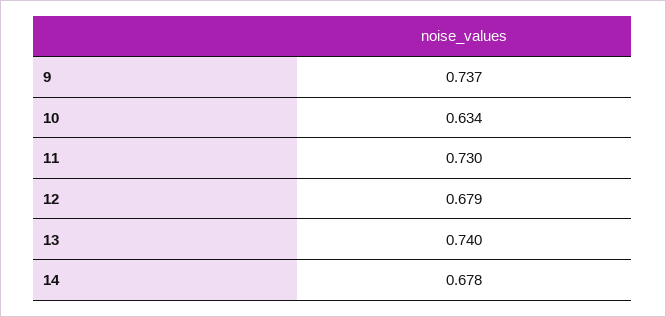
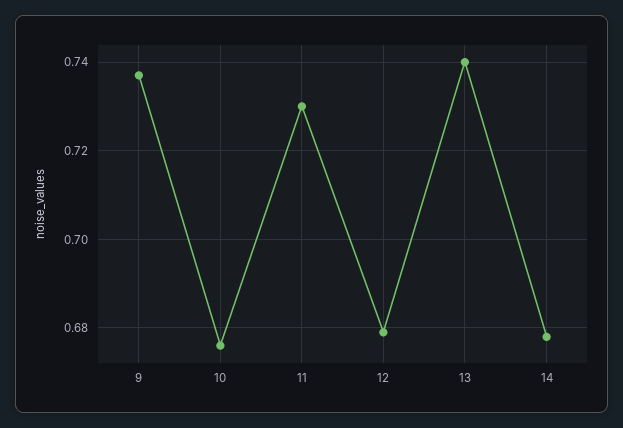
  {
    "9": 0.737,
-   "10": 0.634,
+   "10": 0.675,
    "11": 0.73,
    "12": 0.679,
    "13": 0.74,
    "14": 0.678
  }

